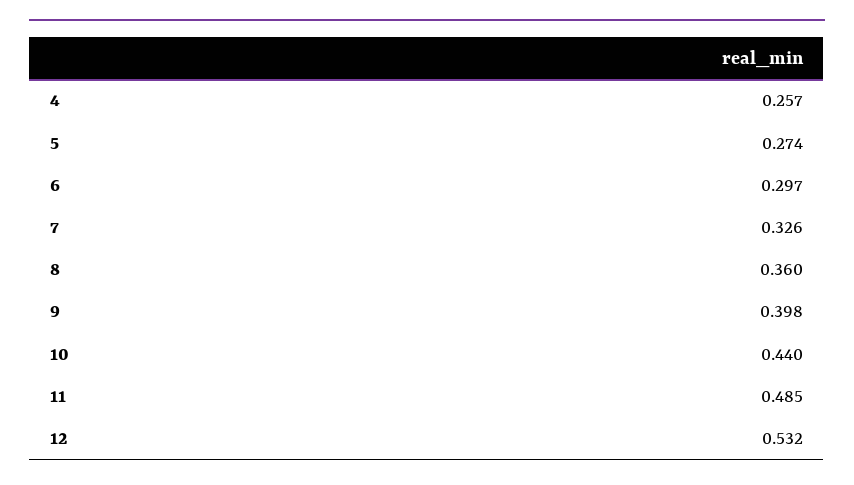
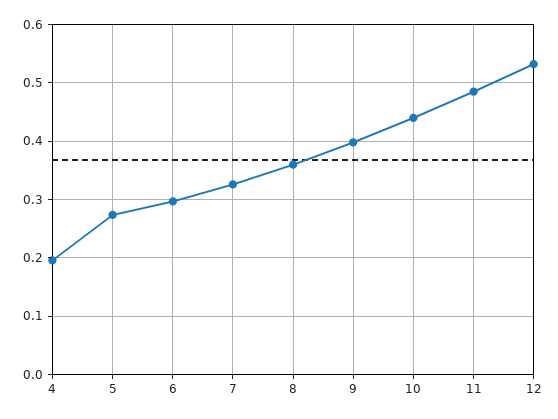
  {
-   "4": 0.257,
+   "4": 0.2,
    "5": 0.274,
    "6": 0.297,
    "7": 0.326,
    "8": 0.36,
    "9": 0.398,
    "10": 0.44,
    "11": 0.485,
    "12": 0.532
  }

